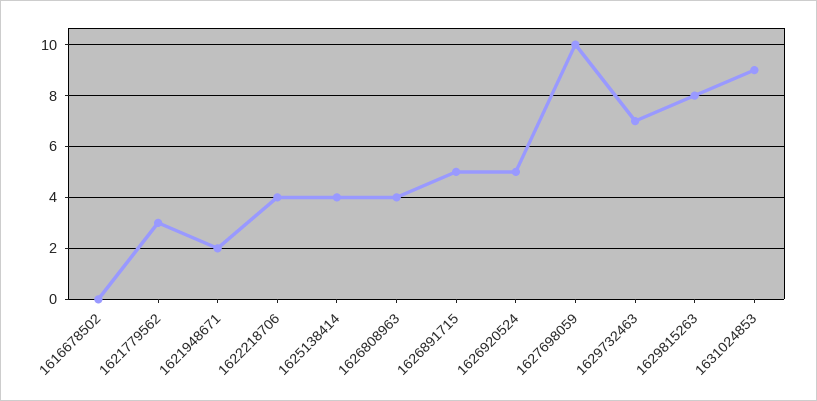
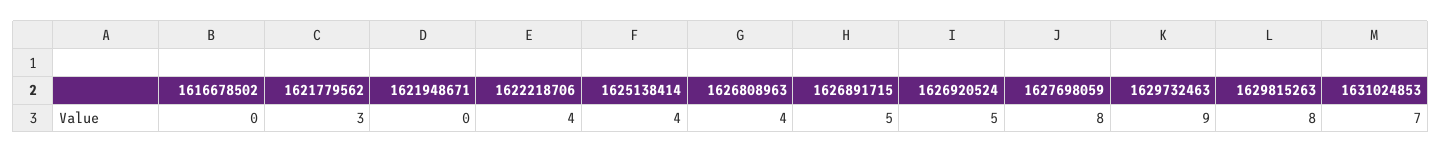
  {
    "1616678502": 0,
    "1621779562": 3,
-   "1621948671": 2,
+   "1621948671": 0,
    "1622218706": 4,
    "1625138414": 4,
    "1626808963": 4,
    "1626891715": 5,
    "1626920524": 5,
-   "1627698059": 10,
+   "1627698059": 8,
-   "1629732463": 7,
+   "1629732463": 9,
    "1629815263": 8,
-   "1631024853": 9
+   "1631024853": 7
  }

